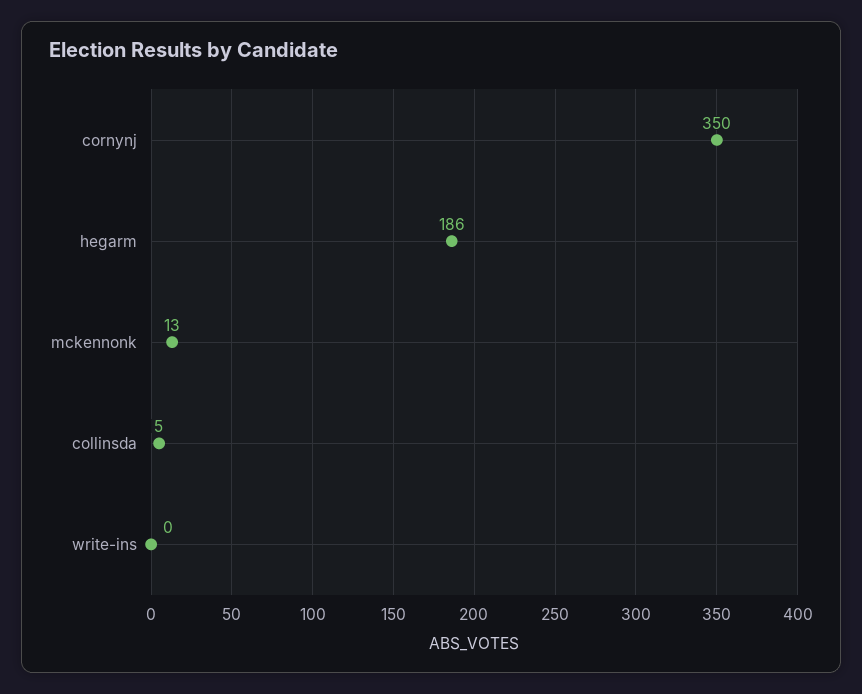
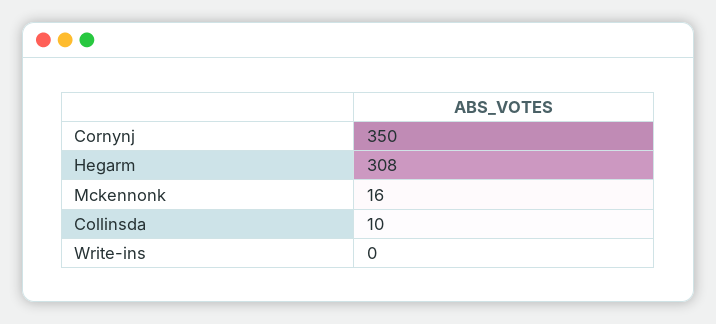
  {
    "cornynj": 350,
-   "hegarm": 186,
+   "hegarm": 308,
-   "mckennonk": 13,
+   "mckennonk": 16,
-   "collinsda": 5,
+   "collinsda": 10,
    "write-ins": 0
  }

